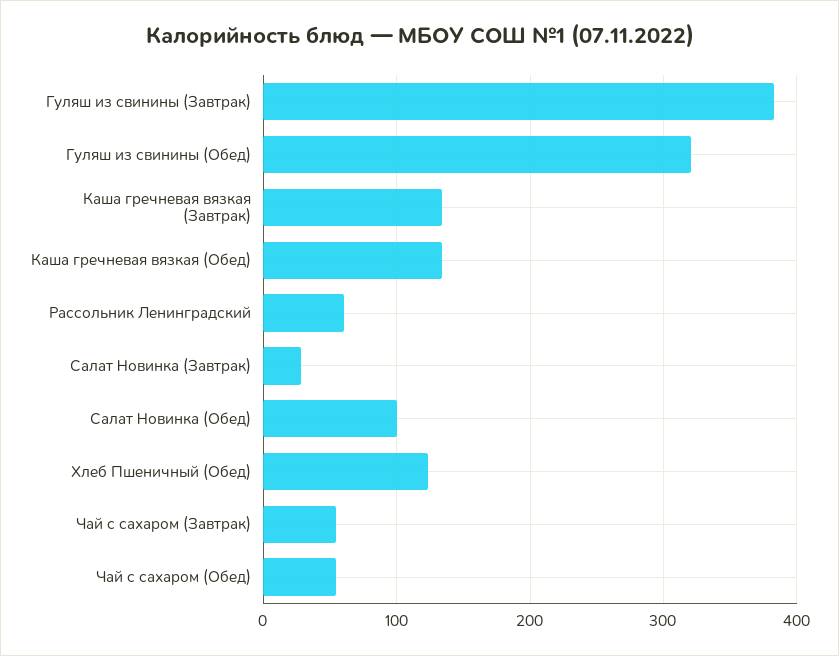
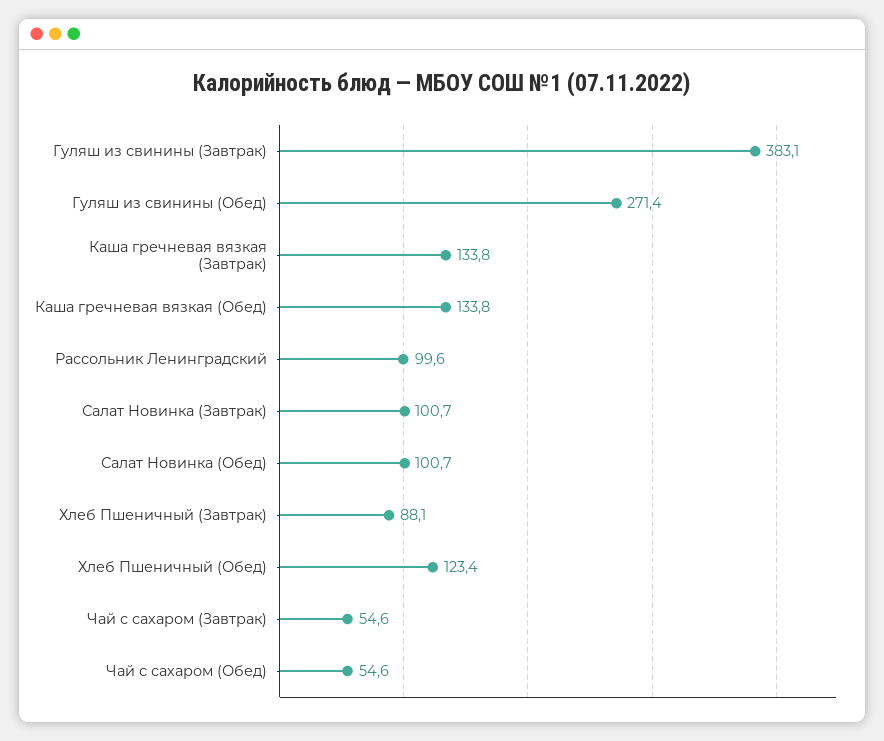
  {
    "Гуляш из свинины (Завтрак)": 383.1,
-   "Гуляш из свинины (Обед)": 320,
+   "Гуляш из свинины (Обед)": 271.4,
    "Каша гречневая вязкая (Завтрак)": 133.8,
    "Каша гречневая вязкая (Обед)": 133.8,
-   "Рассольник Ленинградский": 60,
+   "Рассольник Ленинградский": 99.6,
-   "Салат Новинка (Завтрак)": 30,
+   "Салат Новинка (Завтрак)": 100.7,
    "Салат Новинка (Обед)": 100.7,
    "Хлеб Пшеничный (Обед)": 123.4,
    "Чай с сахаром (Завтрак)": 54.6,
-   "Чай с сахаром (Обед)": 54.6
+   "Чай с сахаром (Обед)": 54.6,
+   "Хлеб Пшеничный (Завтрак)": 88.1
  }

